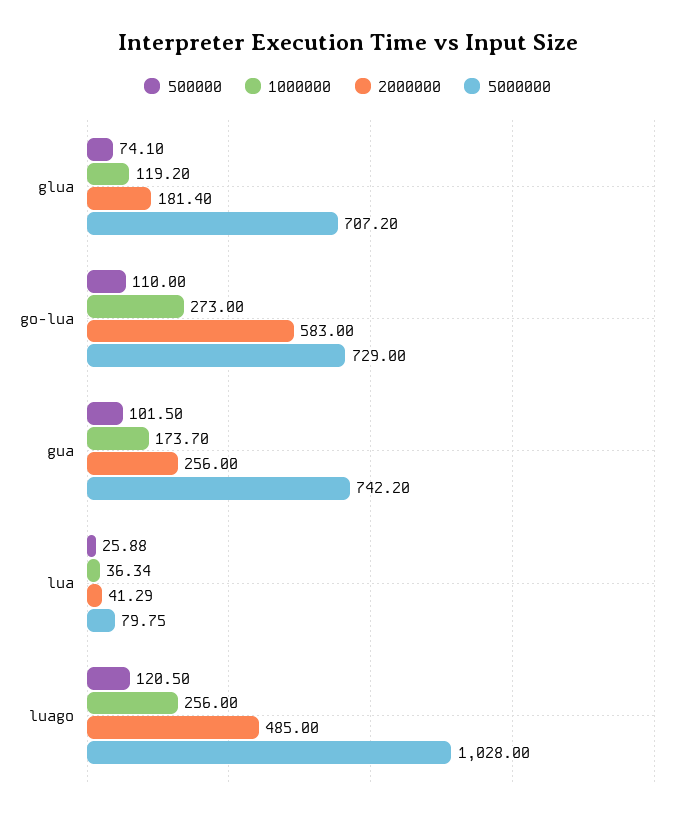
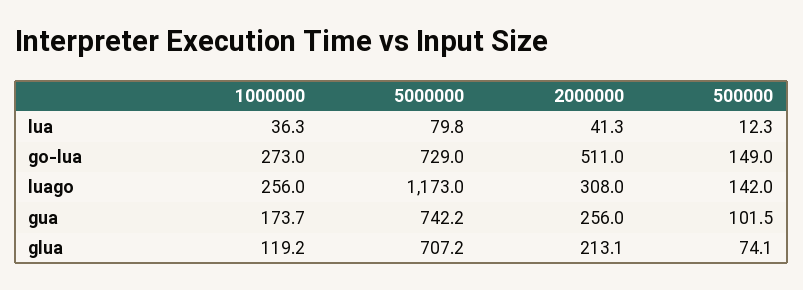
  {
    "500000": {
      "glua": 74.1,
-     "go-lua": 110,
+     "go-lua": 149,
      "gua": 101.5,
-     "lua": 25.88,
+     "lua": 12.3,
-     "luago": 120.5
+     "luago": 142
    },
    "1000000": {
      "glua": 119.2,
      "go-lua": 273,
      "gua": 173.7,
      "lua": 36.34,
      "luago": 256
    },
    "2000000": {
-     "glua": 181.4,
+     "glua": 213.1,
-     "go-lua": 583,
+     "go-lua": 511,
      "gua": 256,
      "lua": 41.29,
-     "luago": 485
+     "luago": 308
    },
    "5000000": {
      "glua": 707.2,
      "go-lua": 729,
      "gua": 742.2,
      "lua": 79.75,
-     "luago": 1028
+     "luago": 1173
    }
  }

